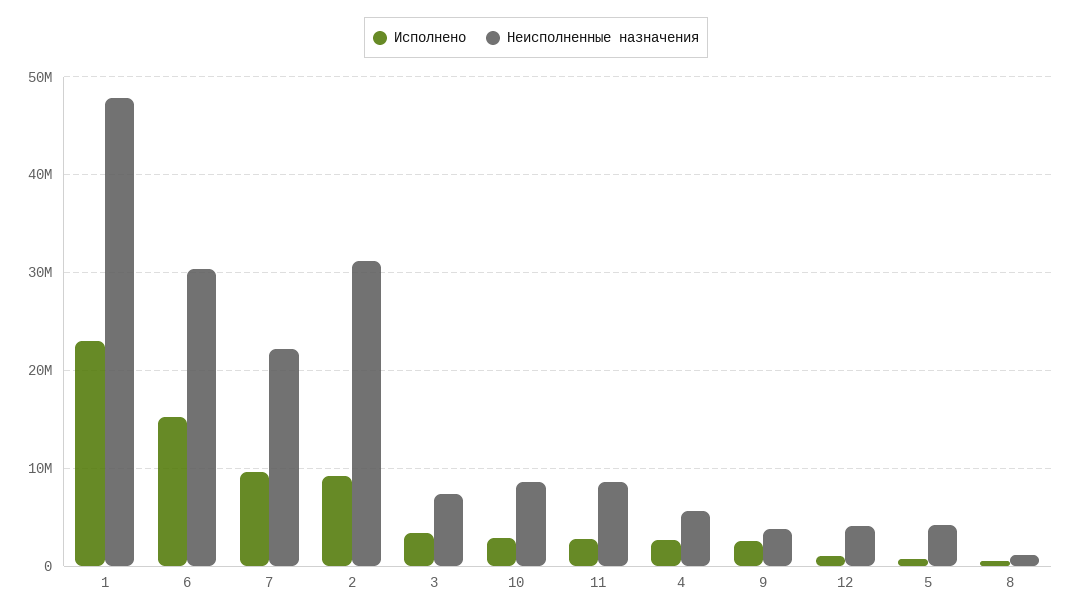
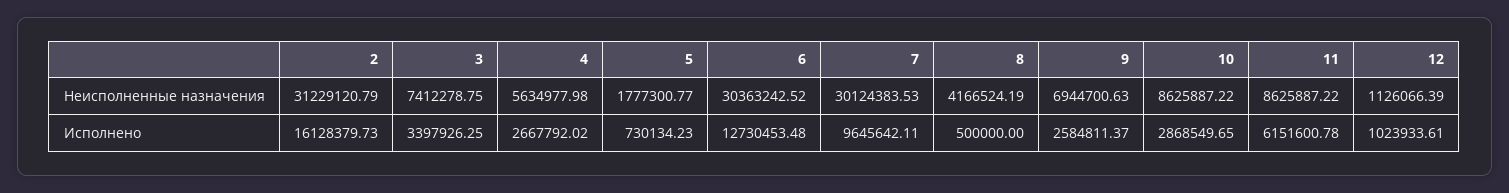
  {
    "Исполнено": {
-     "1": 23000000,
-     "6": 15000000,
+     "6": 12730453.48,
      "7": 9645642.11,
-     "2": 9000000,
+     "2": 16128379.73,
      "3": 3397926.25,
      "10": 2868549.65,
-     "11": 3000000,
+     "11": 6151600.78,
      "4": 2667792.02,
      "9": 2584811.37,
      "12": 1023933.61,
      "5": 730134.23,
      "8": 500000
    },
    "Неисполненные назначения": {
-     "1": 48000000,
      "6": 30363242.52,
-     "7": 22000000,
+     "7": 30124383.53,
      "2": 31229120.79,
      "3": 7412278.75,
      "10": 8625887.22,
      "11": 8625887.22,
      "4": 5634977.98,
-     "9": 4000000,
+     "9": 6944700.63,
-     "12": 4000000,
+     "12": 1126066.39,
-     "5": 4000000,
+     "5": 1777300.77,
-     "8": 1000000
+     "8": 4166524.19
    }
  }

